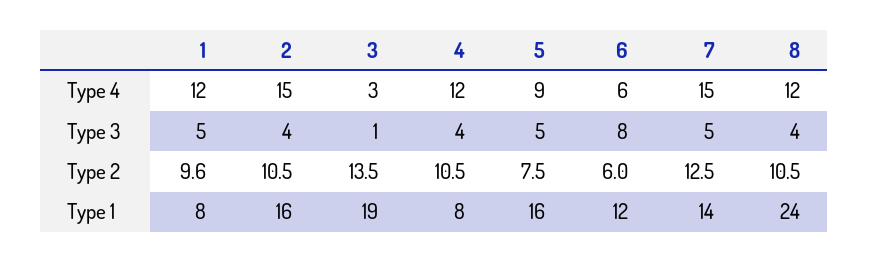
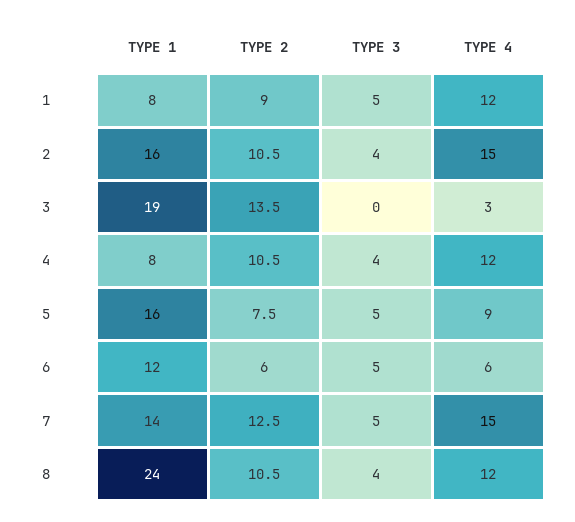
  {
    "1": {
      "Type 4": 12,
      "Type 3": 5,
-     "Type 2": 9.6,
+     "Type 2": 9,
      "Type 1": 8
    },
    "2": {
      "Type 4": 15,
      "Type 3": 4,
      "Type 2": 10.5,
      "Type 1": 16
    },
    "3": {
      "Type 4": 3,
-     "Type 3": 1,
+     "Type 3": 0,
      "Type 2": 13.5,
      "Type 1": 19
    },
    "4": {
      "Type 4": 12,
      "Type 3": 4,
      "Type 2": 10.5,
      "Type 1": 8
    },
    "5": {
      "Type 4": 9,
      "Type 3": 5,
      "Type 2": 7.5,
      "Type 1": 16
    },
    "6": {
      "Type 4": 6,
-     "Type 3": 8,
+     "Type 3": 5,
      "Type 2": 6,
      "Type 1": 12
    },
    "7": {
      "Type 4": 15,
      "Type 3": 5,
      "Type 2": 12.5,
      "Type 1": 14
    },
    "8": {
      "Type 4": 12,
      "Type 3": 4,
      "Type 2": 10.5,
      "Type 1": 24
    }
  }

